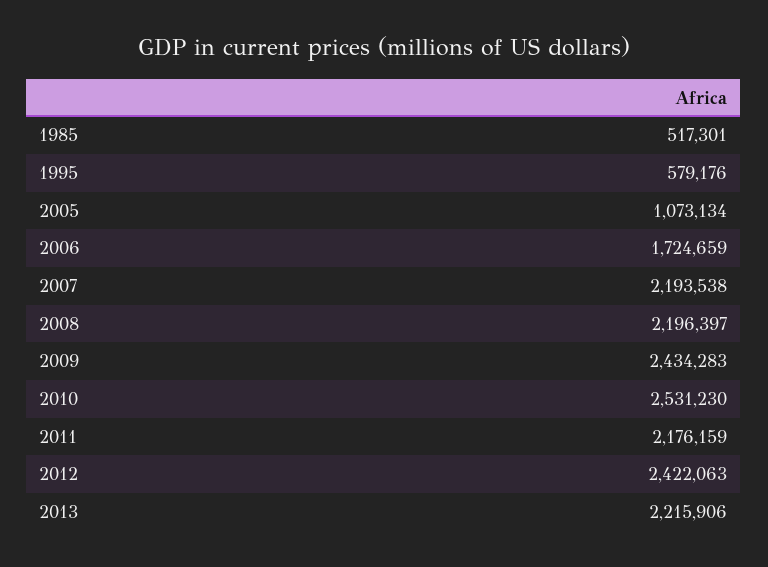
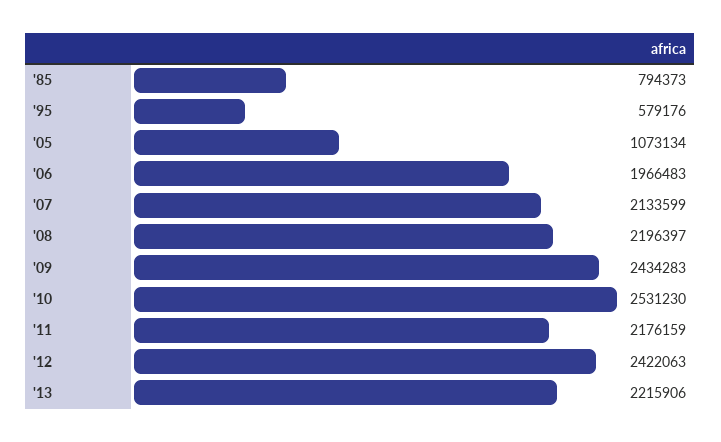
  {
-   "1985": 517301,
+   "1985": 794373,
    "1995": 579176,
    "2005": 1073134,
-   "2006": 1724659,
+   "2006": 1966483,
-   "2007": 2193538,
+   "2007": 2133599,
    "2008": 2196397,
    "2009": 2434283,
    "2010": 2531230,
    "2011": 2176159,
    "2012": 2422063,
    "2013": 2215906
  }

